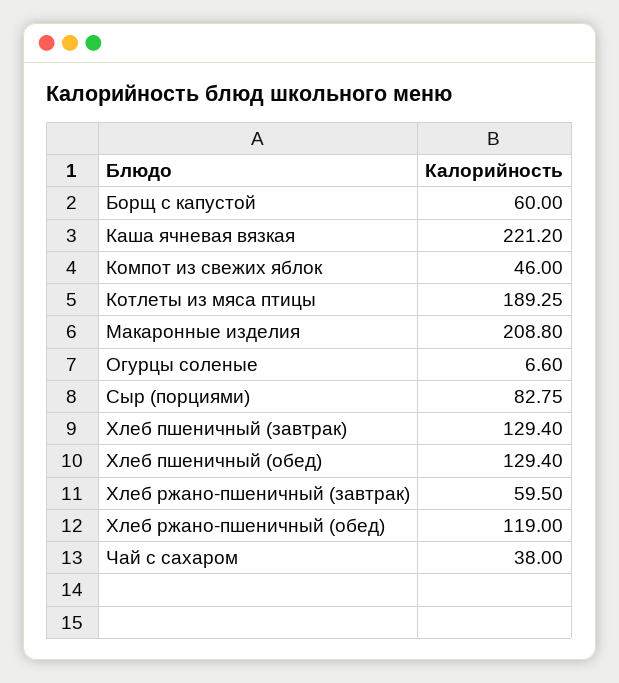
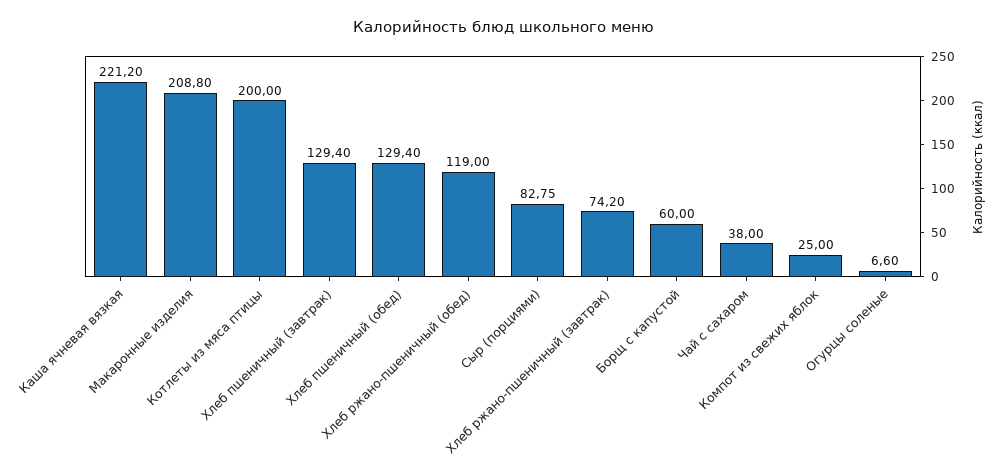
  {
    "Борщ с капустой": 60,
    "Каша ячневая вязкая": 221.2,
-   "Компот из свежих яблок": 46,
+   "Компот из свежих яблок": 25,
-   "Котлеты из мяса птицы": 189.25,
+   "Котлеты из мяса птицы": 200,
    "Макаронные изделия": 208.8,
    "Огурцы соленые": 6.6,
    "Сыр (порциями)": 82.75,
    "Хлеб пшеничный (завтрак)": 129.4,
    "Хлеб пшеничный (обед)": 129.4,
-   "Хлеб ржано-пшеничный (завтрак)": 59.5,
+   "Хлеб ржано-пшеничный (завтрак)": 74.2,
    "Хлеб ржано-пшеничный (обед)": 119,
    "Чай с сахаром": 38
  }

